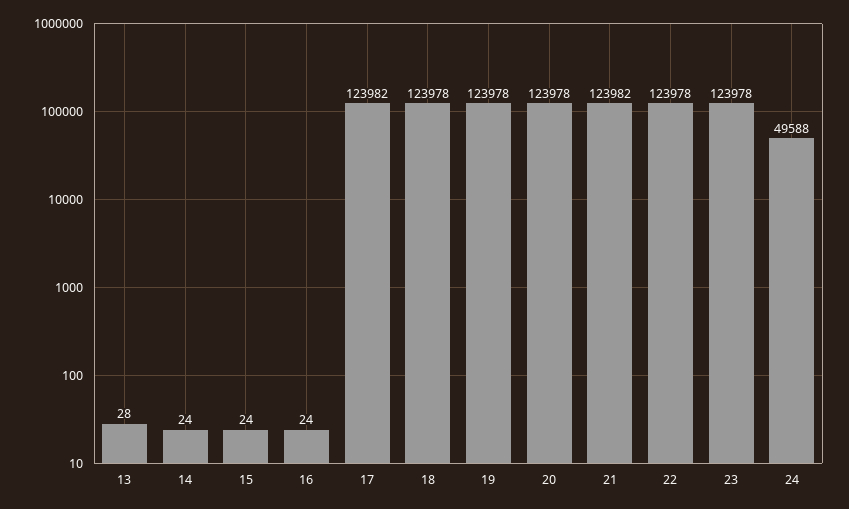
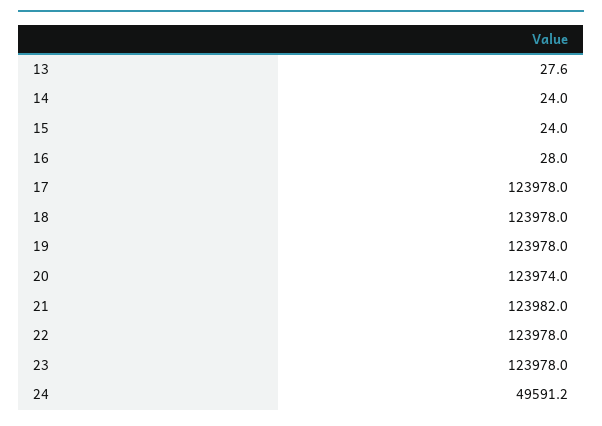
  {
    "13": 27.6,
    "14": 24,
    "15": 24,
-   "16": 24,
+   "16": 28,
-   "17": 123982,
+   "17": 123978,
    "18": 123978,
    "19": 123978,
-   "20": 123978,
+   "20": 123974,
    "21": 123982,
    "22": 123978,
    "23": 123978,
-   "24": 49588
+   "24": 49591.2
  }

